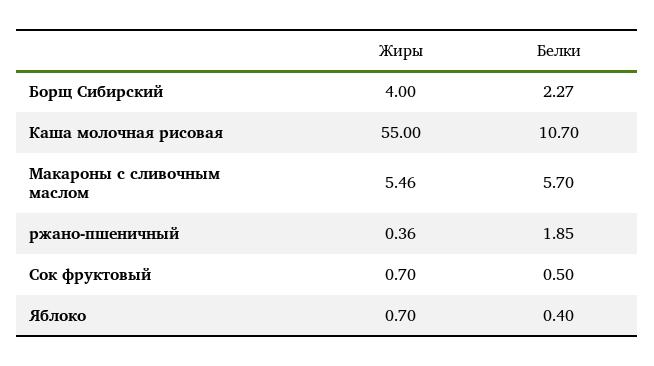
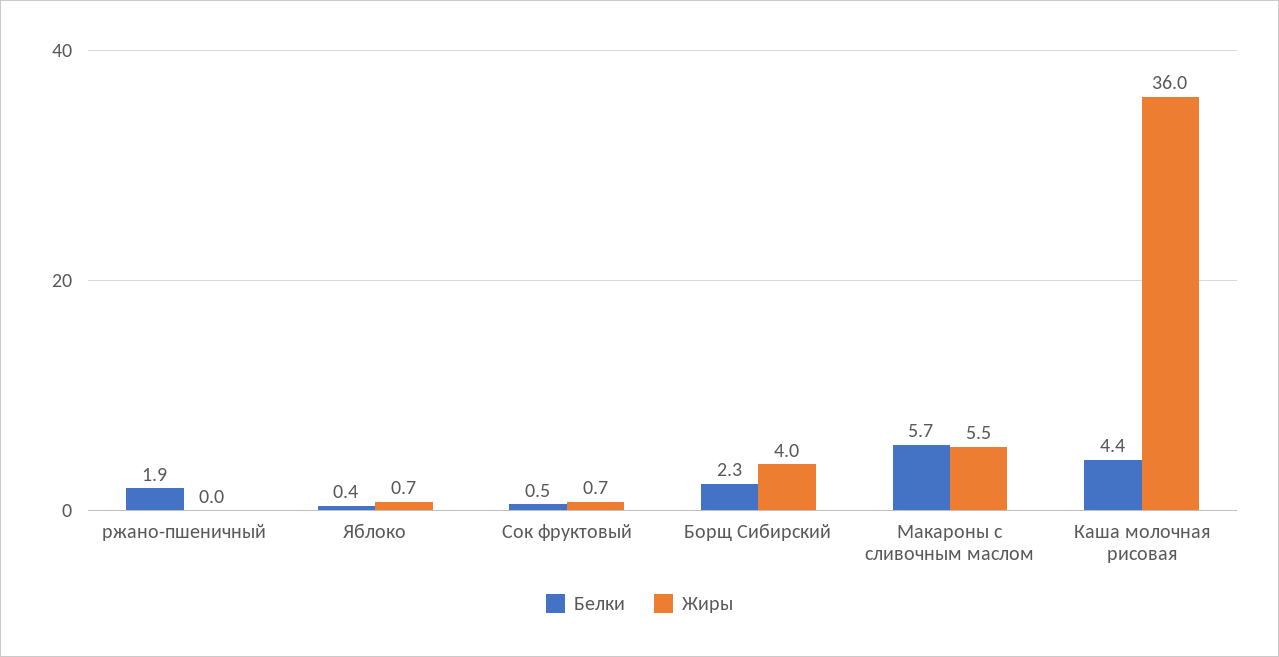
  {
    "Жиры": {
      "Борщ Сибирский": 4,
-     "Каша молочная рисовая": 55,
+     "Каша молочная рисовая": 36,
      "Макароны с сливочным маслом": 5.46,
-     "ржано-пшеничный": 0.36,
+     "ржано-пшеничный": 0,
      "Сок фруктовый": 0.7,
      "Яблоко": 0.7
    },
    "Белки": {
      "Борщ Сибирский": 2.27,
-     "Каша молочная рисовая": 10.7,
+     "Каша молочная рисовая": 4.4,
      "Макароны с сливочным маслом": 5.7,
      "ржано-пшеничный": 1.85,
      "Сок фруктовый": 0.5,
      "Яблоко": 0.4
    }
  }

